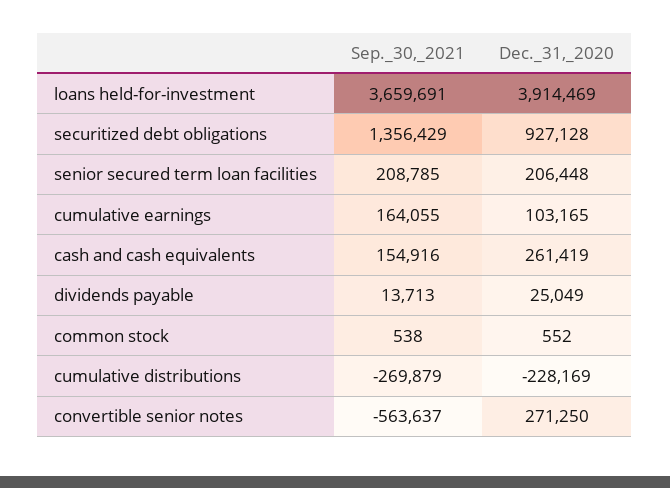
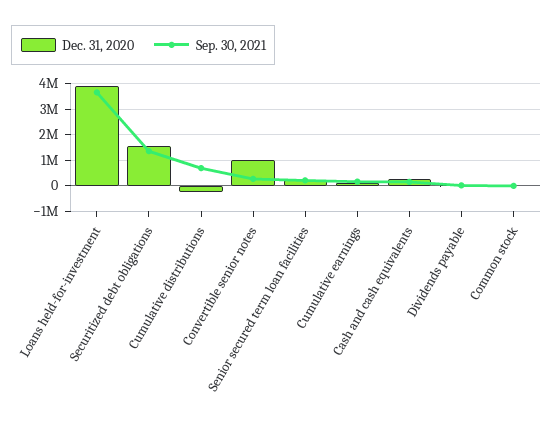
  {
    "Sep._30,_2021": {
      "loans held-for-investment": 3659691,
      "securitized debt obligations": 1356429,
      "senior secured term loan facilities": 208785,
      "cumulative earnings": 164055,
      "cash and cash equivalents": 154916,
      "dividends payable": 13713,
      "common stock": 538,
-     "cumulative distributions": -269879,
+     "cumulative distributions": 750000,
-     "convertible senior notes": -563637
+     "convertible senior notes": 250000
    },
    "Dec._31,_2020": {
      "loans held-for-investment": 3914469,
-     "securitized debt obligations": 927128,
+     "securitized debt obligations": 1500000,
      "senior secured term loan facilities": 206448,
      "cumulative earnings": 103165,
      "cash and cash equivalents": 261419,
      "dividends payable": 25049,
      "common stock": 552,
      "cumulative distributions": -228169,
-     "convertible senior notes": 271250
+     "convertible senior notes": 1000000
    }
  }

